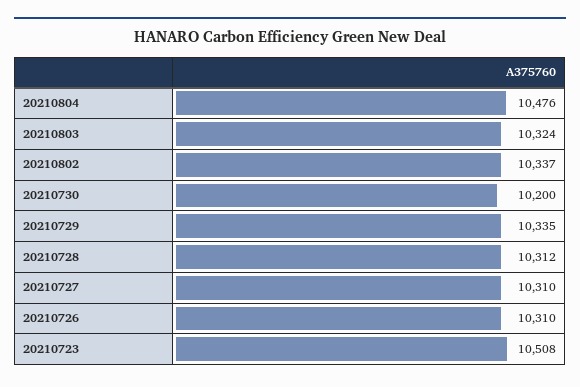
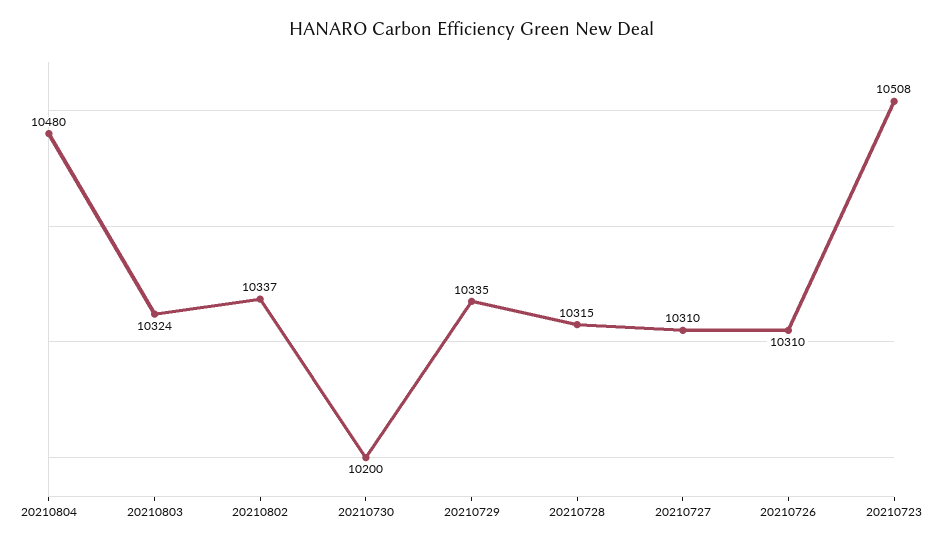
  {
-   "20210804": 10476,
+   "20210804": 10480,
    "20210803": 10324,
    "20210802": 10337,
    "20210730": 10200,
    "20210729": 10335,
-   "20210728": 10312,
+   "20210728": 10315,
    "20210727": 10310,
    "20210726": 10310,
    "20210723": 10508
  }

